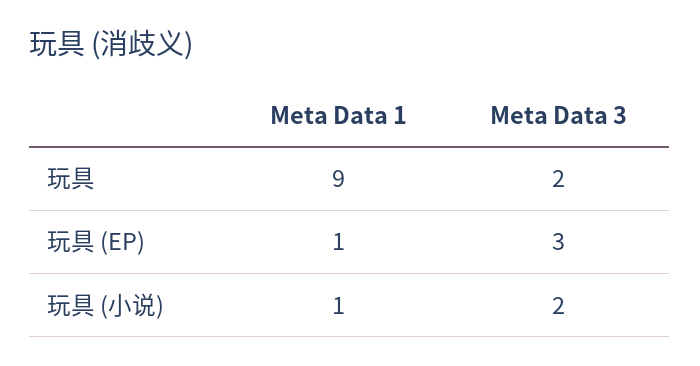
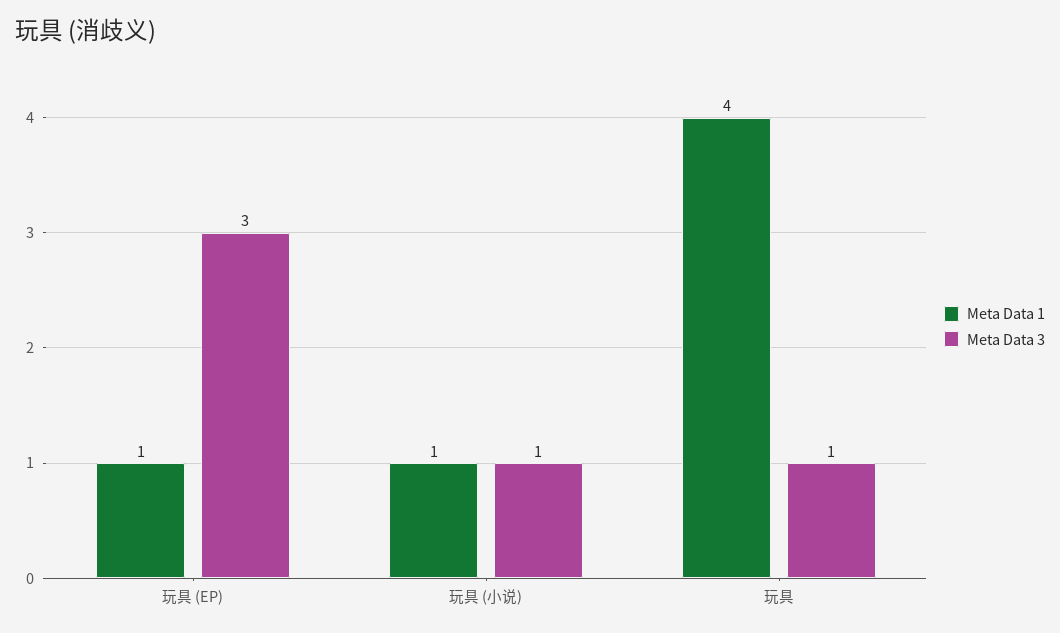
  {
    "Meta Data 1": {
-     "玩具": 9,
+     "玩具": 4,
      "玩具 (EP)": 1,
      "玩具 (小说)": 1
    },
    "Meta Data 3": {
-     "玩具": 2,
+     "玩具": 1,
      "玩具 (EP)": 3,
-     "玩具 (小说)": 2
+     "玩具 (小说)": 1
    }
  }

